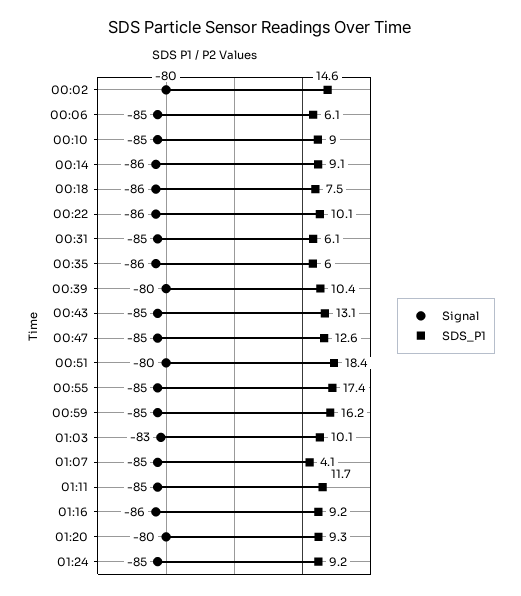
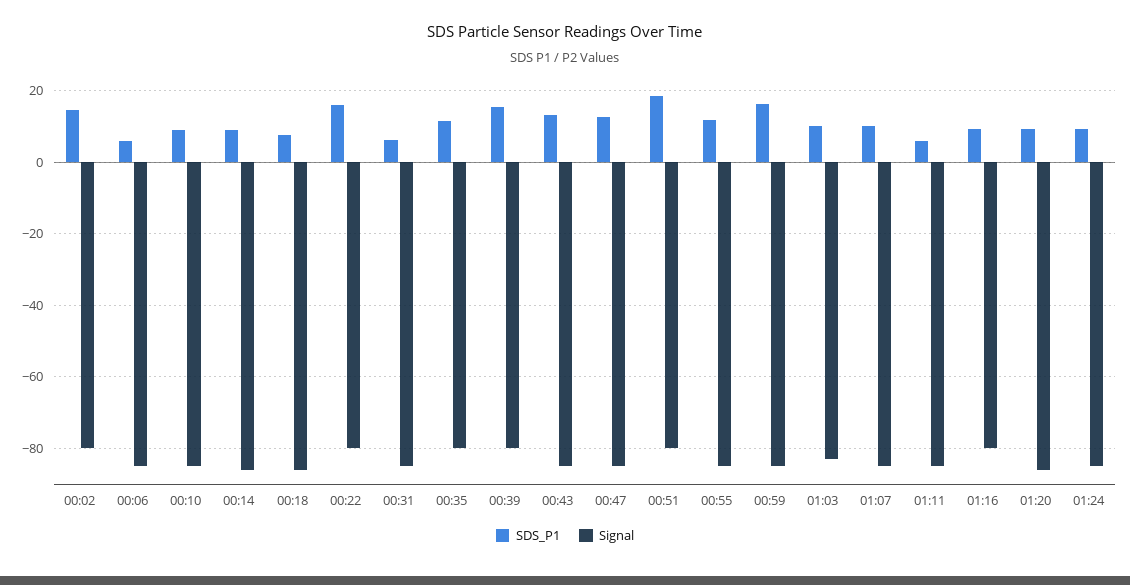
  {
    "Signal": {
      "00:02": -80,
      "00:06": -85,
      "00:10": -85,
      "00:14": -86,
      "00:18": -86,
-     "00:22": -86,
+     "00:22": -80,
      "00:31": -85,
-     "00:35": -86,
+     "00:35": -80,
      "00:39": -80,
      "00:43": -85,
      "00:47": -85,
      "00:51": -80,
      "00:55": -85,
      "00:59": -85,
      "01:03": -83,
      "01:07": -85,
      "01:11": -85,
-     "01:16": -86,
+     "01:16": -80,
-     "01:20": -80,
+     "01:20": -86,
      "01:24": -85
    },
    "SDS_P1": {
      "00:02": 14.6,
      "00:06": 6.1,
      "00:10": 9,
      "00:14": 9.1,
      "00:18": 7.5,
-     "00:22": 10.1,
+     "00:22": 16,
      "00:31": 6.1,
-     "00:35": 6,
+     "00:35": 12,
-     "00:39": 10.4,
+     "00:39": 16,
      "00:43": 13.1,
      "00:47": 12.6,
      "00:51": 18.4,
-     "00:55": 17.4,
+     "00:55": 12,
      "00:59": 16.2,
      "01:03": 10.1,
-     "01:07": 4.1,
+     "01:07": 10,
-     "01:11": 11.7,
+     "01:11": 6,
      "01:16": 9.2,
      "01:20": 9.3,
      "01:24": 9.2
    }
  }

